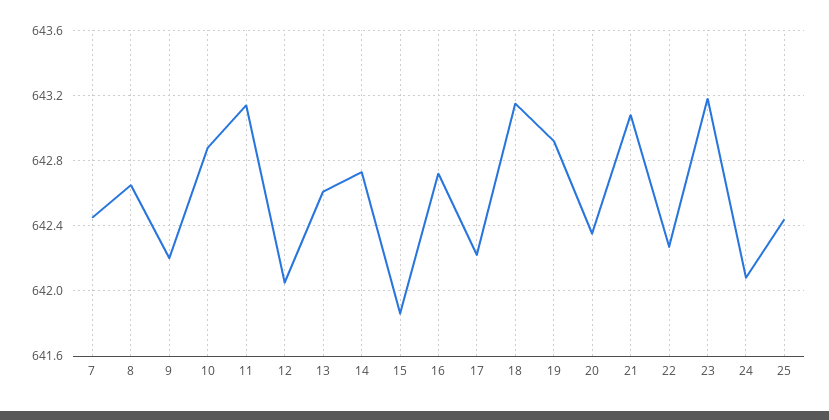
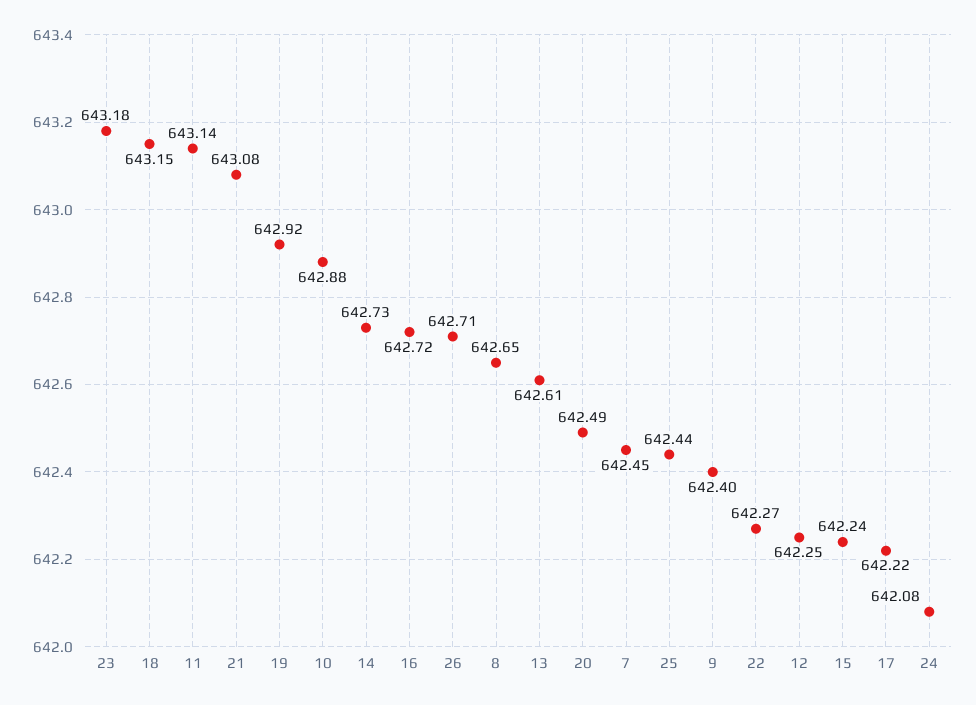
  {
    "7": 642.45,
    "8": 642.65,
-   "9": 642.2,
+   "9": 642.4,
    "10": 642.88,
    "11": 643.14,
-   "12": 642.05,
+   "12": 642.25,
    "13": 642.61,
    "14": 642.73,
-   "15": 641.85,
+   "15": 642.24,
    "16": 642.72,
    "17": 642.22,
    "18": 643.15,
    "19": 642.92,
-   "20": 642.35,
+   "20": 642.49,
    "21": 643.08,
    "22": 642.27,
    "23": 643.18,
    "24": 642.08,
-   "25": 642.44
+   "25": 642.44,
+   "26": 642.71
  }

